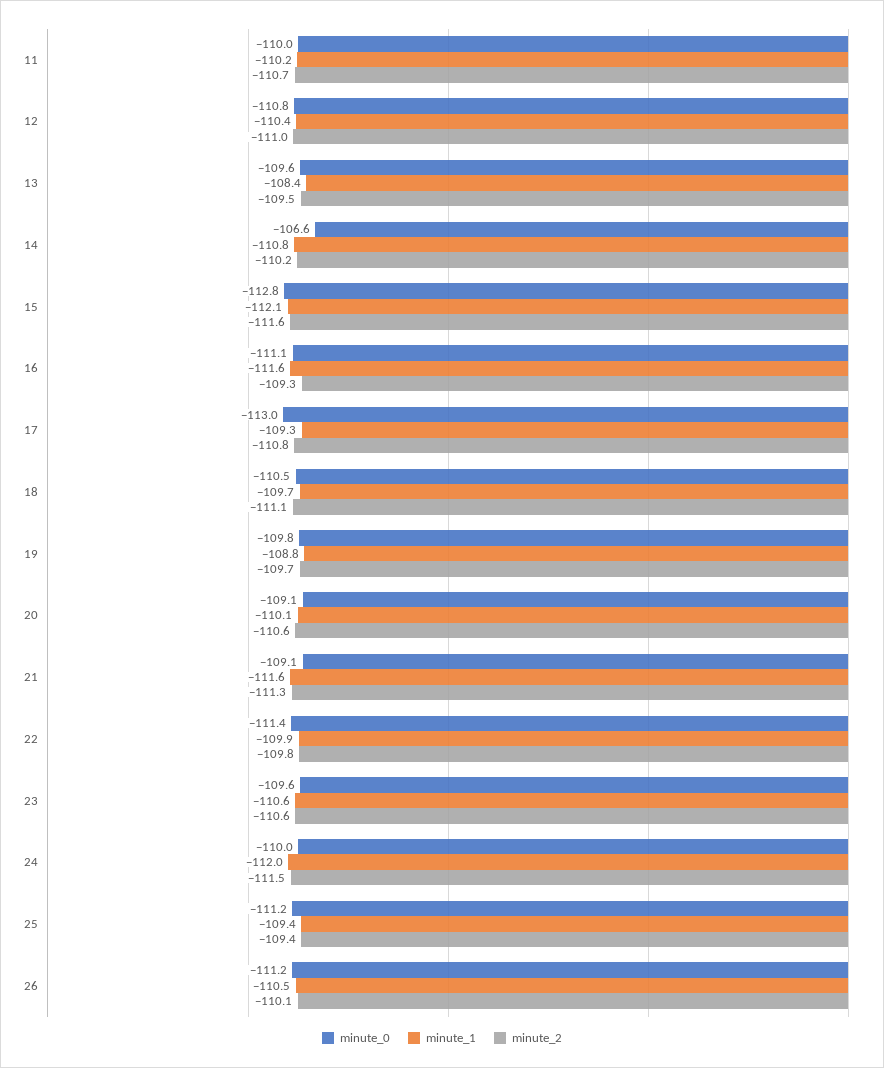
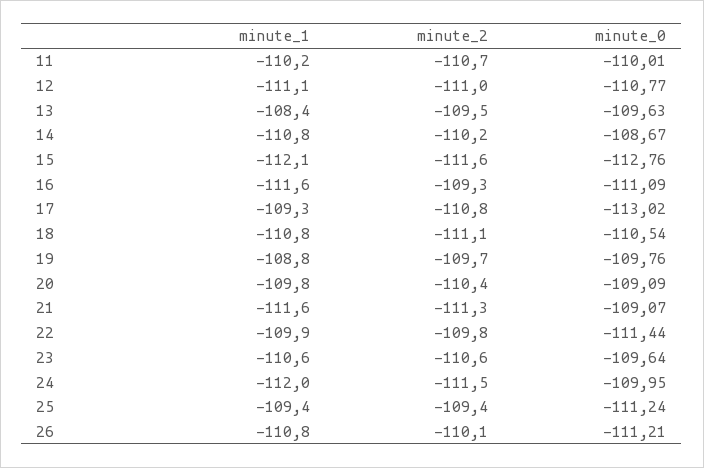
  {
    "minute_0": {
      "11": -110.01,
      "12": -110.77,
      "13": -109.63,
-     "14": -106.6,
+     "14": -108.67,
      "15": -112.76,
      "16": -111.09,
      "17": -113.02,
      "18": -110.54,
      "19": -109.76,
      "20": -109.09,
      "21": -109.07,
      "22": -111.44,
      "23": -109.64,
      "24": -109.95,
      "25": -111.24,
      "26": -111.21
    },
    "minute_1": {
      "11": -110.2,
-     "12": -110.4,
+     "12": -111.1,
      "13": -108.4,
      "14": -110.8,
      "15": -112.1,
      "16": -111.6,
      "17": -109.3,
-     "18": -109.7,
+     "18": -110.8,
      "19": -108.8,
-     "20": -110.1,
+     "20": -109.8,
      "21": -111.6,
      "22": -109.9,
      "23": -110.6,
      "24": -112,
      "25": -109.4,
-     "26": -110.5
+     "26": -110.8
    },
    "minute_2": {
      "11": -110.7,
      "12": -111,
      "13": -109.5,
      "14": -110.2,
      "15": -111.6,
      "16": -109.3,
      "17": -110.8,
      "18": -111.1,
      "19": -109.7,
-     "20": -110.6,
+     "20": -110.4,
      "21": -111.3,
      "22": -109.8,
      "23": -110.6,
      "24": -111.5,
      "25": -109.4,
      "26": -110.1
    }
  }

